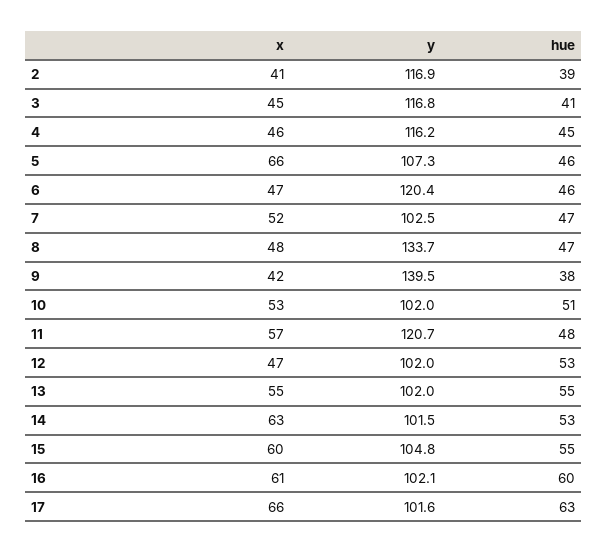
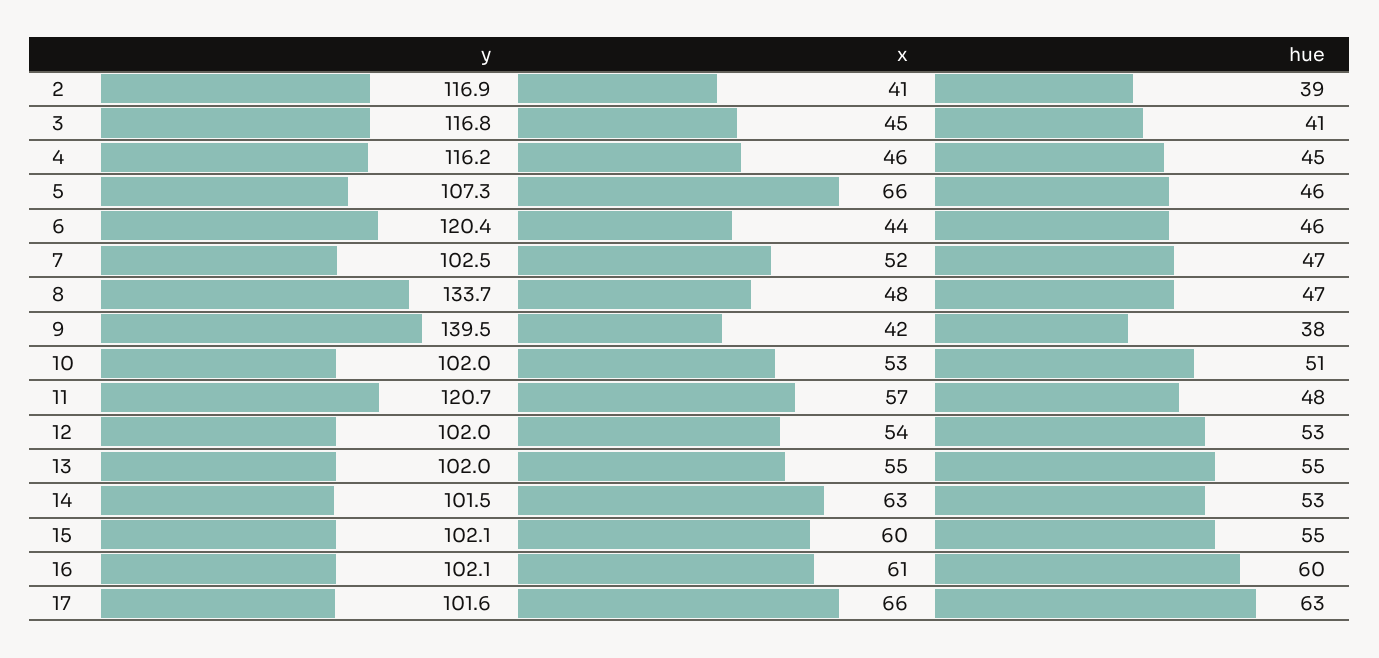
  {
    "x": {
      "2": 41,
      "3": 45,
      "4": 46,
      "5": 66,
-     "6": 47,
+     "6": 44,
      "7": 52,
      "8": 48,
      "9": 42,
      "10": 53,
      "11": 57,
-     "12": 47,
+     "12": 54,
      "13": 55,
      "14": 63,
      "15": 60,
      "16": 61,
      "17": 66
    },
    "y": {
      "2": 116.9,
      "3": 116.8,
      "4": 116.2,
      "5": 107.3,
      "6": 120.4,
      "7": 102.5,
      "8": 133.7,
      "9": 139.5,
      "10": 102,
      "11": 120.7,
      "12": 102,
      "13": 102,
      "14": 101.5,
-     "15": 104.8,
+     "15": 102.1,
      "16": 102.1,
      "17": 101.6
    },
    "hue": {
      "2": 39,
      "3": 41,
      "4": 45,
      "5": 46,
      "6": 46,
      "7": 47,
      "8": 47,
      "9": 38,
      "10": 51,
      "11": 48,
      "12": 53,
      "13": 55,
      "14": 53,
      "15": 55,
      "16": 60,
      "17": 63
    }
  }

